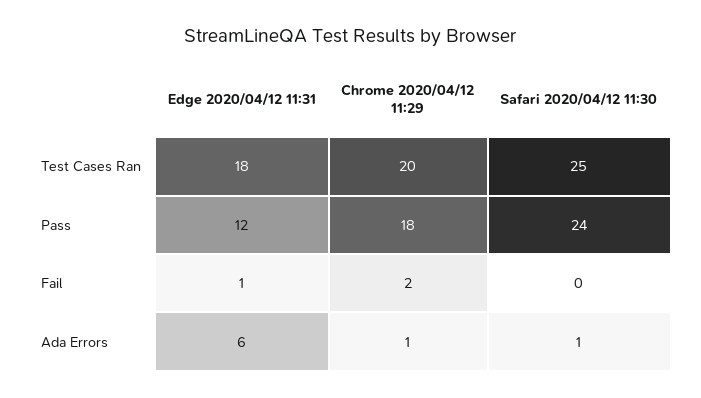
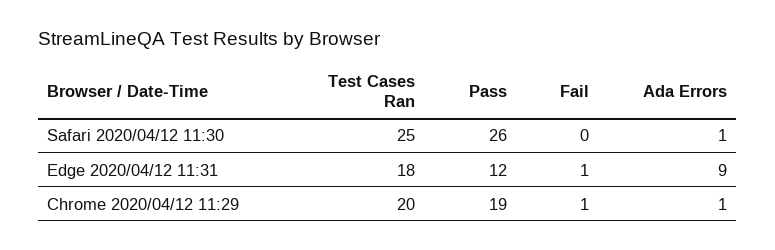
  {
    "Edge 2020/04/12 11:31": {
      "Test Cases Ran": 18,
      "Pass": 12,
      "Fail": 1,
-     "Ada Errors": 6
+     "Ada Errors": 9
    },
    "Chrome 2020/04/12 11:29": {
      "Test Cases Ran": 20,
-     "Pass": 18,
+     "Pass": 19,
-     "Fail": 2,
+     "Fail": 1,
      "Ada Errors": 1
    },
    "Safari 2020/04/12 11:30": {
      "Test Cases Ran": 25,
-     "Pass": 24,
+     "Pass": 26,
      "Fail": 0,
      "Ada Errors": 1
    }
  }

